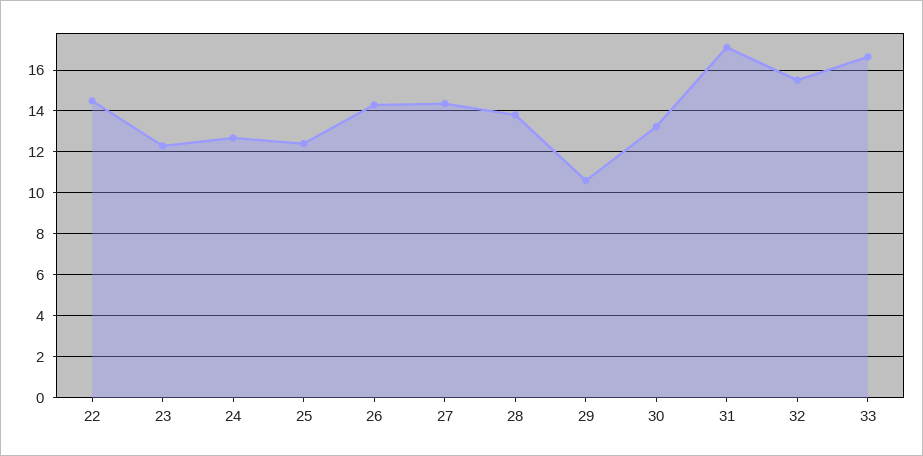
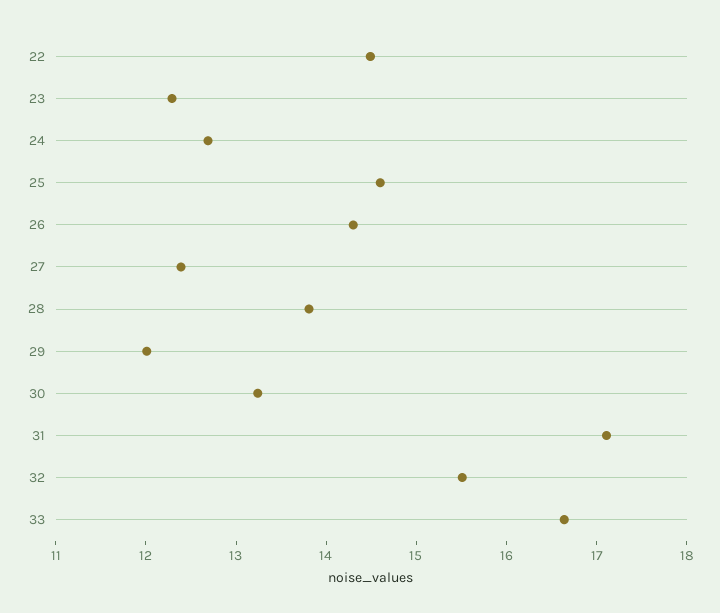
  {
    "22": 14.4,
    "23": 12.2,
    "24": 12.6,
-   "25": 12.5,
+   "25": 14.6,
    "26": 14.4,
-   "27": 14.5,
+   "27": 12.4,
    "28": 13.8,
-   "29": 10.5,
+   "29": 12,
    "30": 13.2,
    "31": 17.2,
    "32": 15.6,
    "33": 16.6
  }

